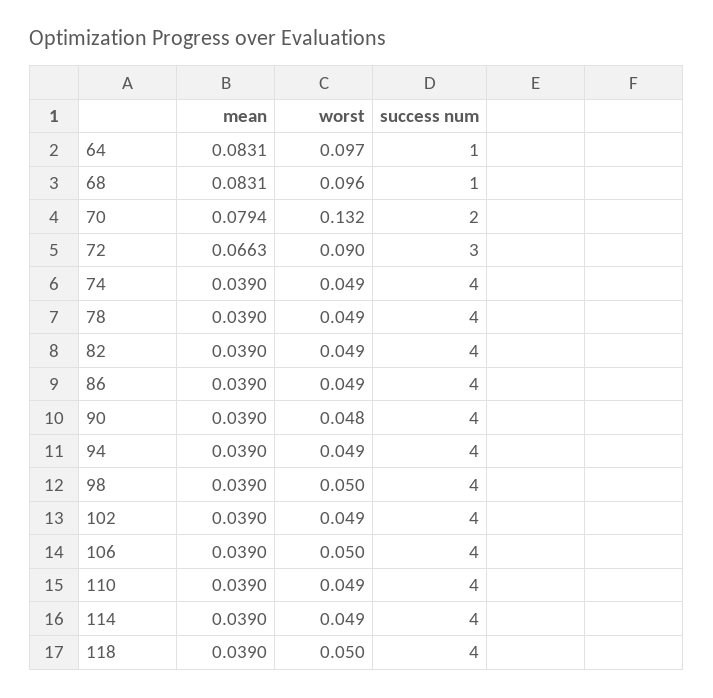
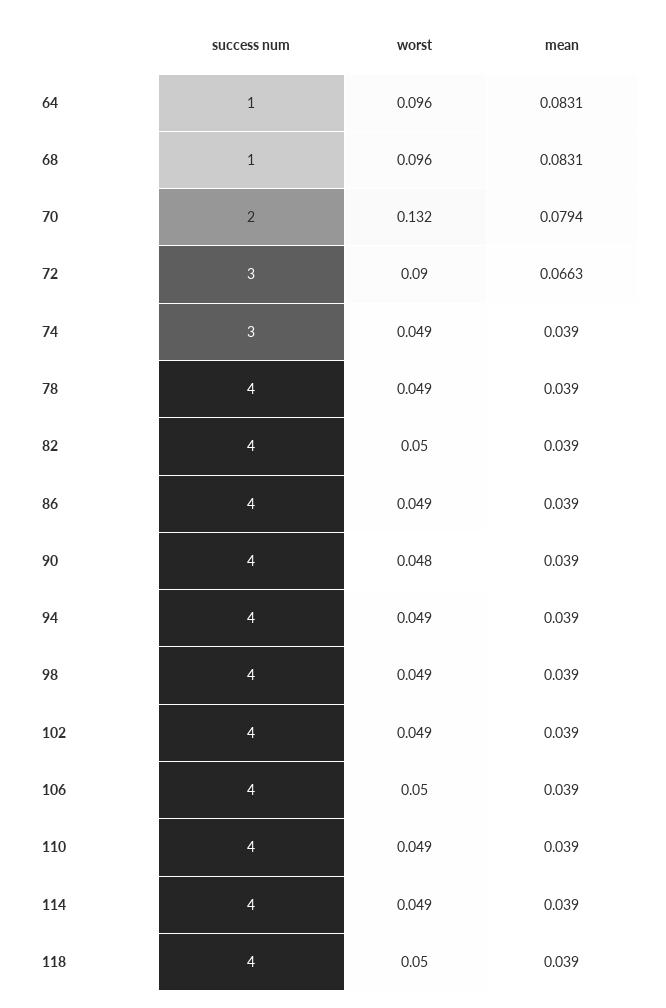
  {
    "mean": {
      "64": 0.0831,
      "68": 0.0831,
      "70": 0.0794,
      "72": 0.0663,
      "74": 0.039,
      "78": 0.039,
      "82": 0.039,
      "86": 0.039,
      "90": 0.039,
      "94": 0.039,
      "98": 0.039,
      "102": 0.039,
      "106": 0.039,
      "110": 0.039,
      "114": 0.039,
      "118": 0.039
    },
    "worst": {
-     "64": 0.097,
+     "64": 0.096,
      "68": 0.096,
      "70": 0.132,
      "72": 0.09,
      "74": 0.049,
      "78": 0.049,
-     "82": 0.049,
+     "82": 0.05,
      "86": 0.049,
      "90": 0.048,
      "94": 0.049,
-     "98": 0.05,
+     "98": 0.049,
      "102": 0.049,
      "106": 0.05,
      "110": 0.049,
      "114": 0.049,
      "118": 0.05
    },
    "success num": {
      "64": 1,
      "68": 1,
      "70": 2,
      "72": 3,
-     "74": 4,
+     "74": 3,
      "78": 4,
      "82": 4,
      "86": 4,
      "90": 4,
      "94": 4,
      "98": 4,
      "102": 4,
      "106": 4,
      "110": 4,
      "114": 4,
      "118": 4
    }
  }

